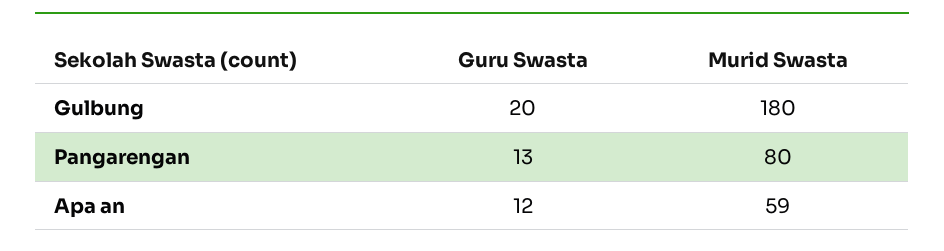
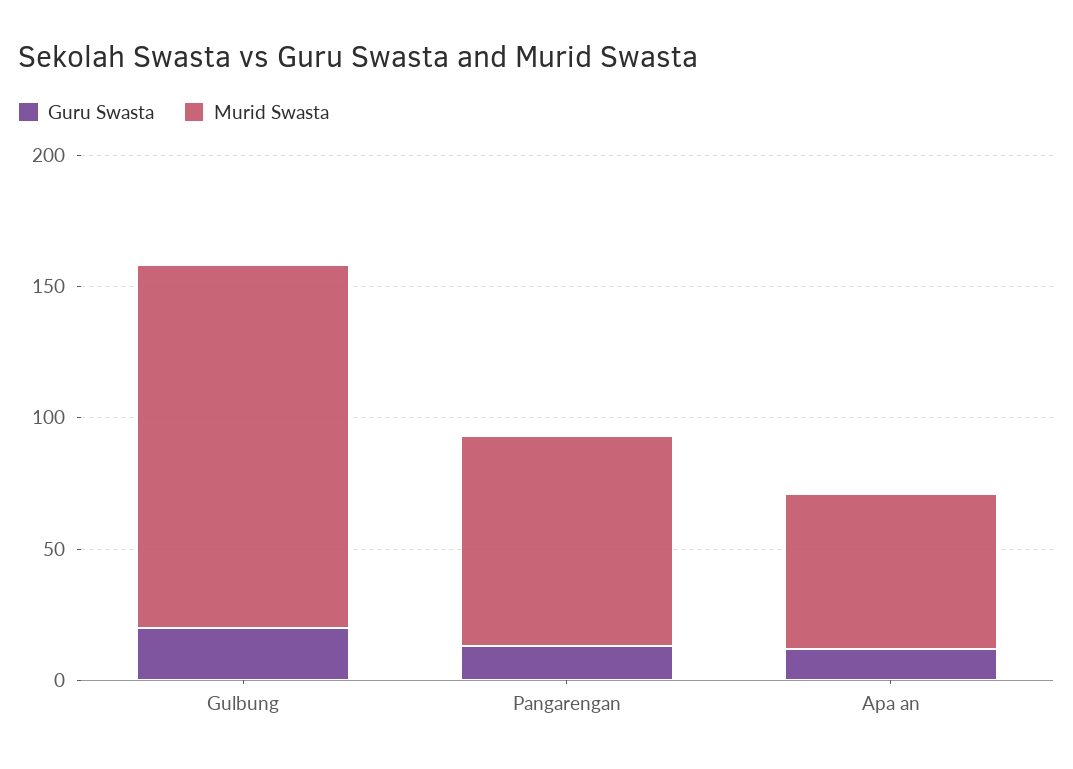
  {
    "Guru Swasta": {
      "Gulbung": 20,
      "Pangarengan": 13,
      "Apa an": 12
    },
    "Murid Swasta": {
-     "Gulbung": 180,
+     "Gulbung": 140,
      "Pangarengan": 80,
      "Apa an": 59
    }
  }

